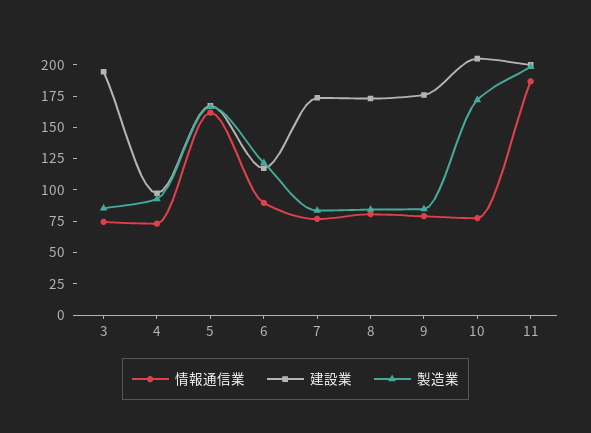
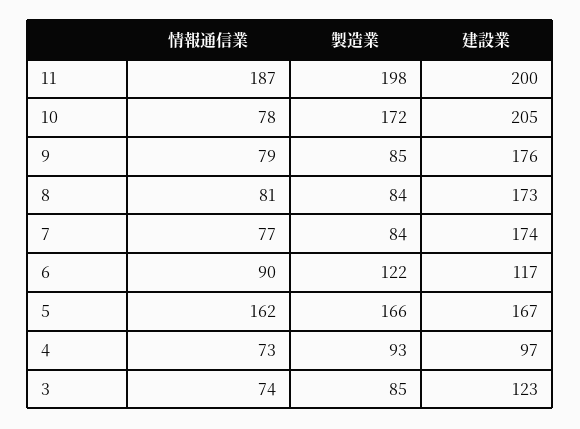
  {
    "情報通信業": {
      "3": 74,
      "4": 73,
      "5": 162,
      "6": 90,
      "7": 77,
      "8": 81,
      "9": 79,
      "10": 78,
      "11": 187
    },
    "建設業": {
-     "3": 200,
+     "3": 123,
      "4": 97,
      "5": 167,
      "6": 117,
      "7": 174,
      "8": 173,
      "9": 176,
      "10": 205,
      "11": 200
    },
    "製造業": {
      "3": 85,
      "4": 93,
      "5": 166,
      "6": 122,
      "7": 84,
      "8": 84,
      "9": 85,
      "10": 172,
      "11": 198
    }
  }

